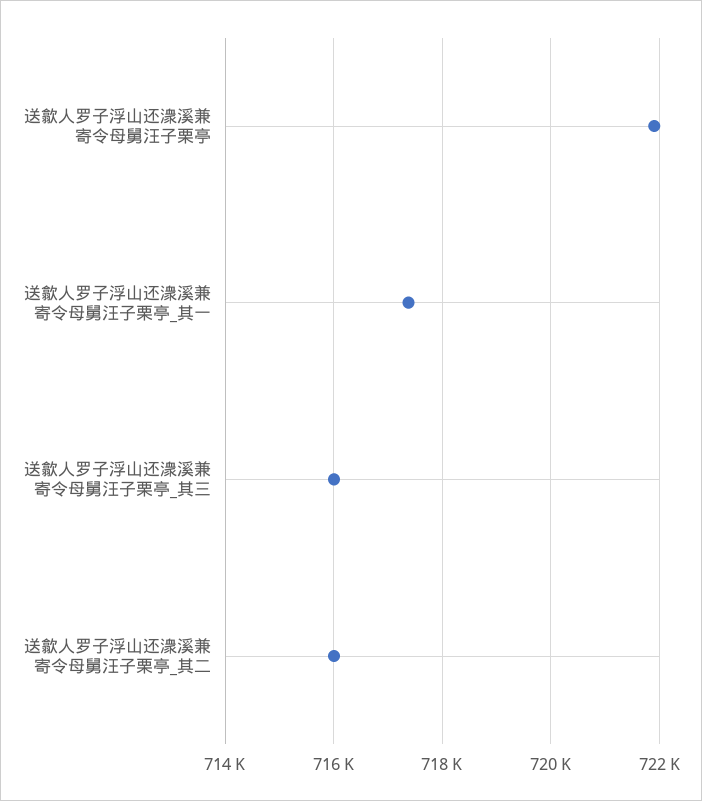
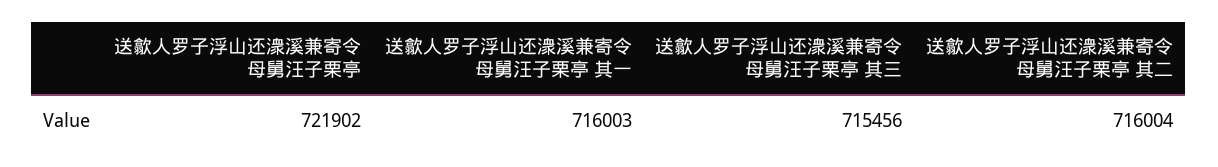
  {
    "送歙人罗子浮山还潨溪兼寄令母舅汪子栗亭": 721902,
-   "送歙人罗子浮山还潨溪兼寄令母舅汪子栗亭_其一": 717400,
+   "送歙人罗子浮山还潨溪兼寄令母舅汪子栗亭_其一": 716003,
-   "送歙人罗子浮山还潨溪兼寄令母舅汪子栗亭_其三": 716000,
+   "送歙人罗子浮山还潨溪兼寄令母舅汪子栗亭_其三": 715456,
    "送歙人罗子浮山还潨溪兼寄令母舅汪子栗亭_其二": 716004
  }

